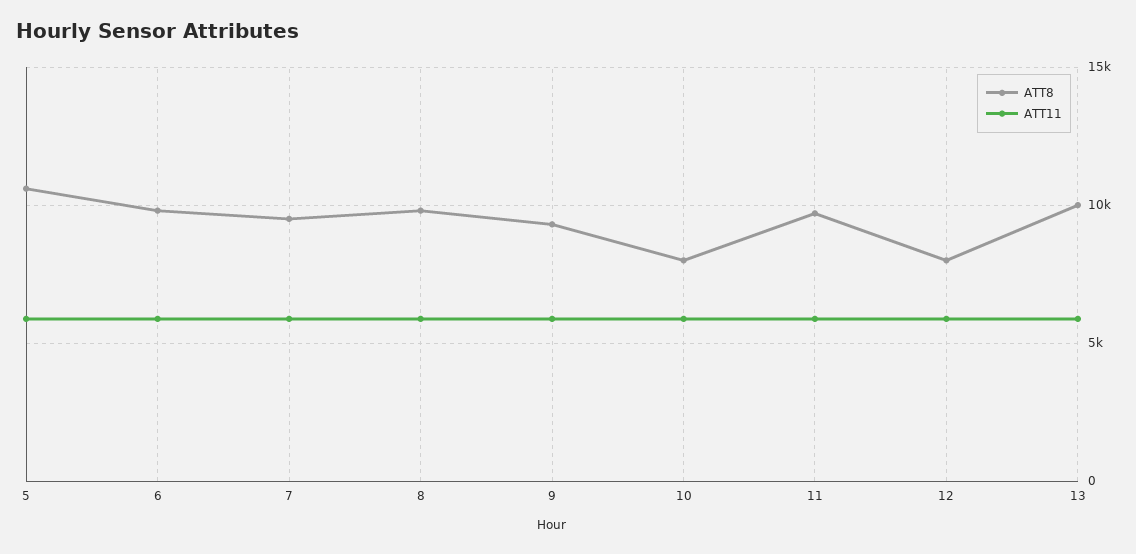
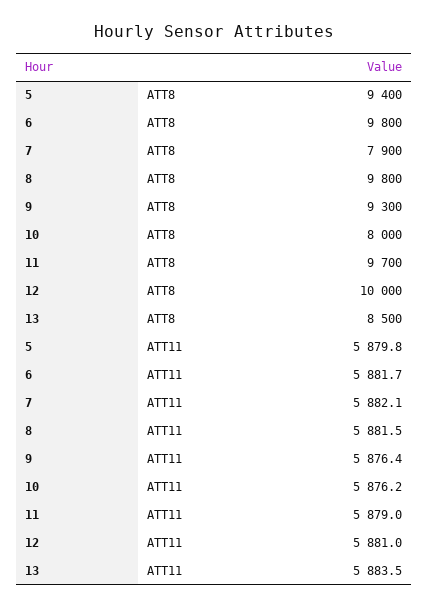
  {
    "ATT8": {
-     "5": 10500,
+     "5": 9400,
      "6": 9800,
-     "7": 9500,
+     "7": 7900,
      "8": 9800,
      "9": 9300,
      "10": 8000,
      "11": 9700,
-     "12": 8000,
+     "12": 10000,
-     "13": 10000
+     "13": 8500
    },
    "ATT11": {
      "5": 5879.8,
      "6": 5881.7,
      "7": 5882.1,
      "8": 5881.5,
      "9": 5876.4,
      "10": 5876.2,
      "11": 5879,
      "12": 5881,
      "13": 5883.5
    }
  }

